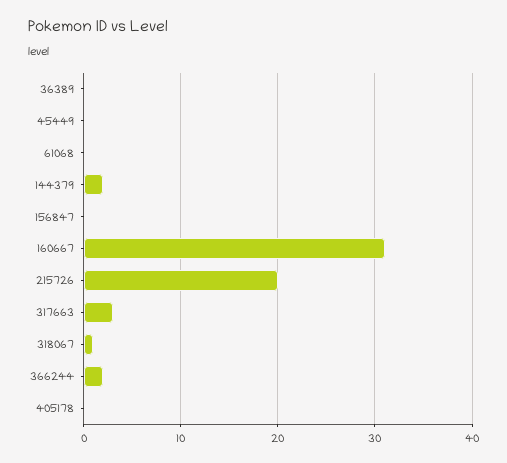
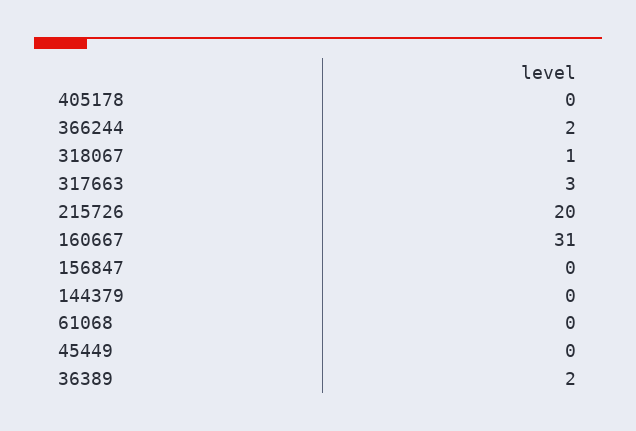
  {
-   "36389": 0,
+   "36389": 2,
    "45449": 0,
    "61068": 0,
-   "144379": 2,
+   "144379": 0,
    "156847": 0,
    "160667": 31,
    "215726": 20,
    "317663": 3,
    "318067": 1,
    "366244": 2,
    "405178": 0
  }

